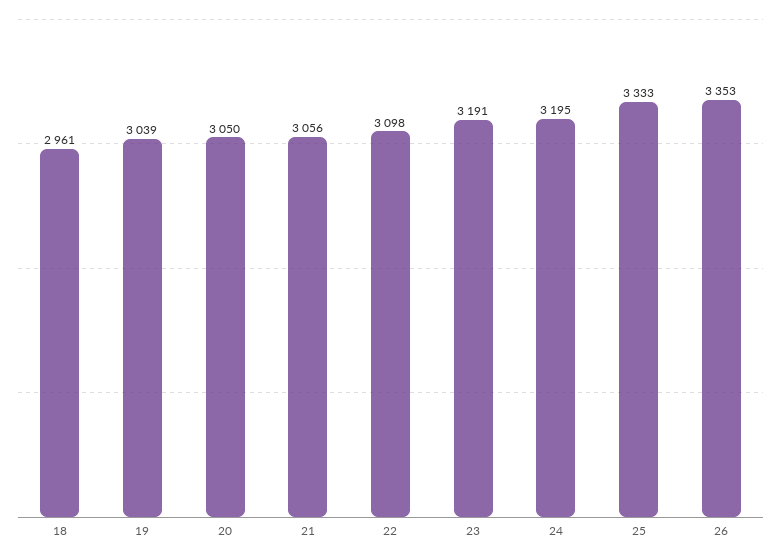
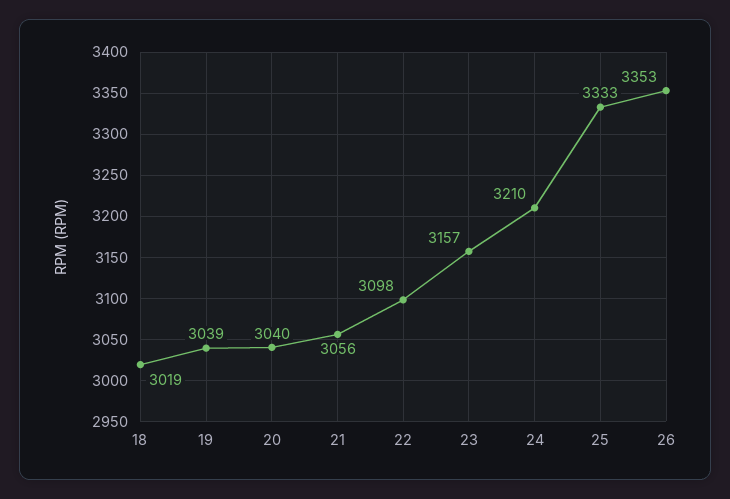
  {
-   "18": 2961,
+   "18": 3019,
    "19": 3039,
-   "20": 3050,
+   "20": 3040,
    "21": 3056,
    "22": 3098,
-   "23": 3191,
+   "23": 3157,
-   "24": 3195,
+   "24": 3210,
    "25": 3333,
    "26": 3353
  }

